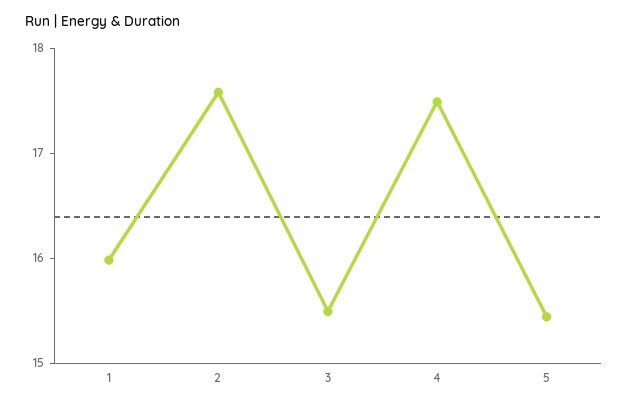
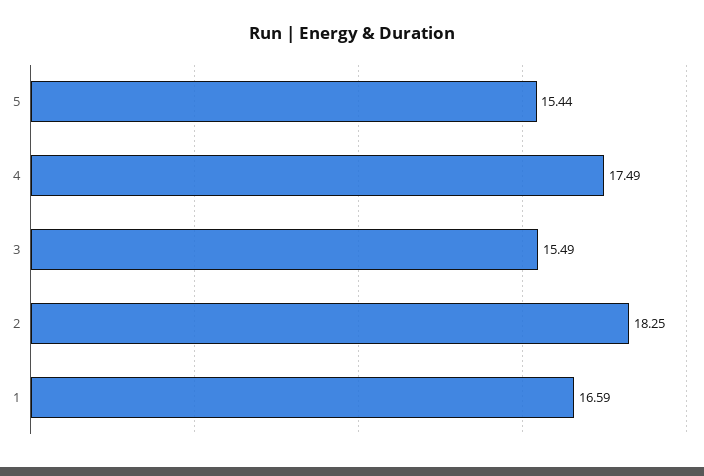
  {
-   "1": 16,
+   "1": 16.59,
-   "2": 17.6,
+   "2": 18.25,
    "3": 15.49,
    "4": 17.49,
    "5": 15.44
  }

